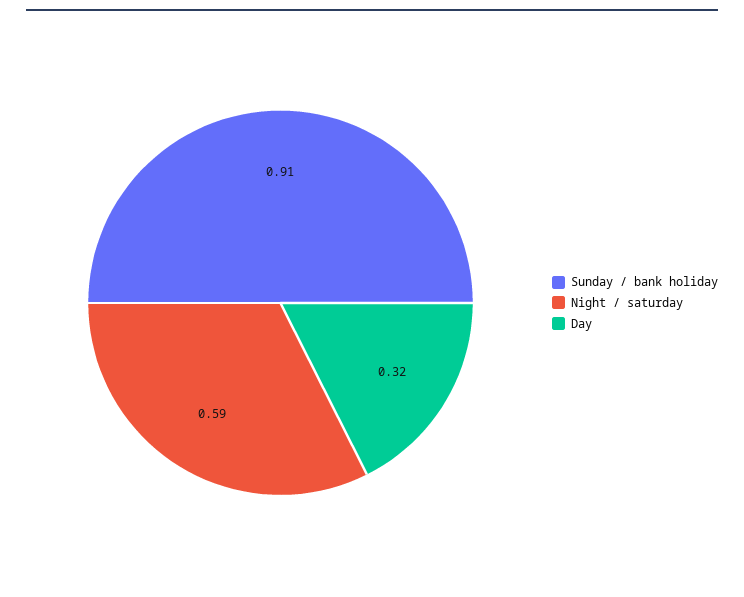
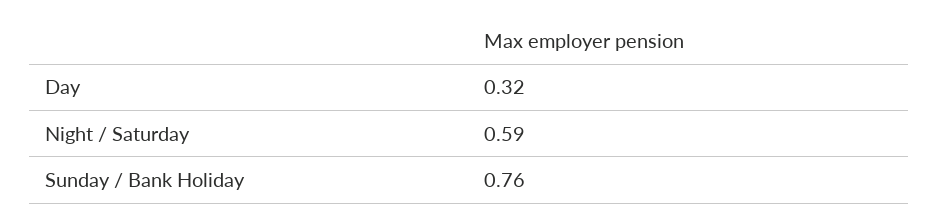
  {
-   "Sunday / bank holiday": 0.91,
+   "Sunday / bank holiday": 0.76,
    "Night / saturday": 0.59,
    "Day": 0.32
  }

